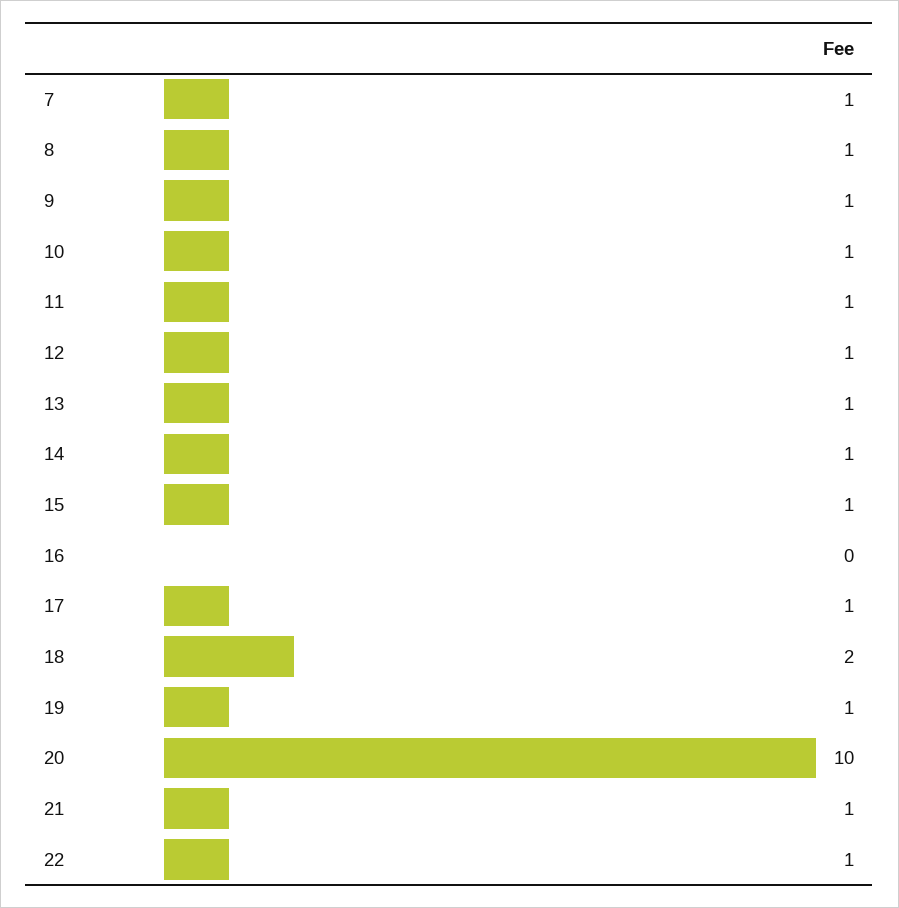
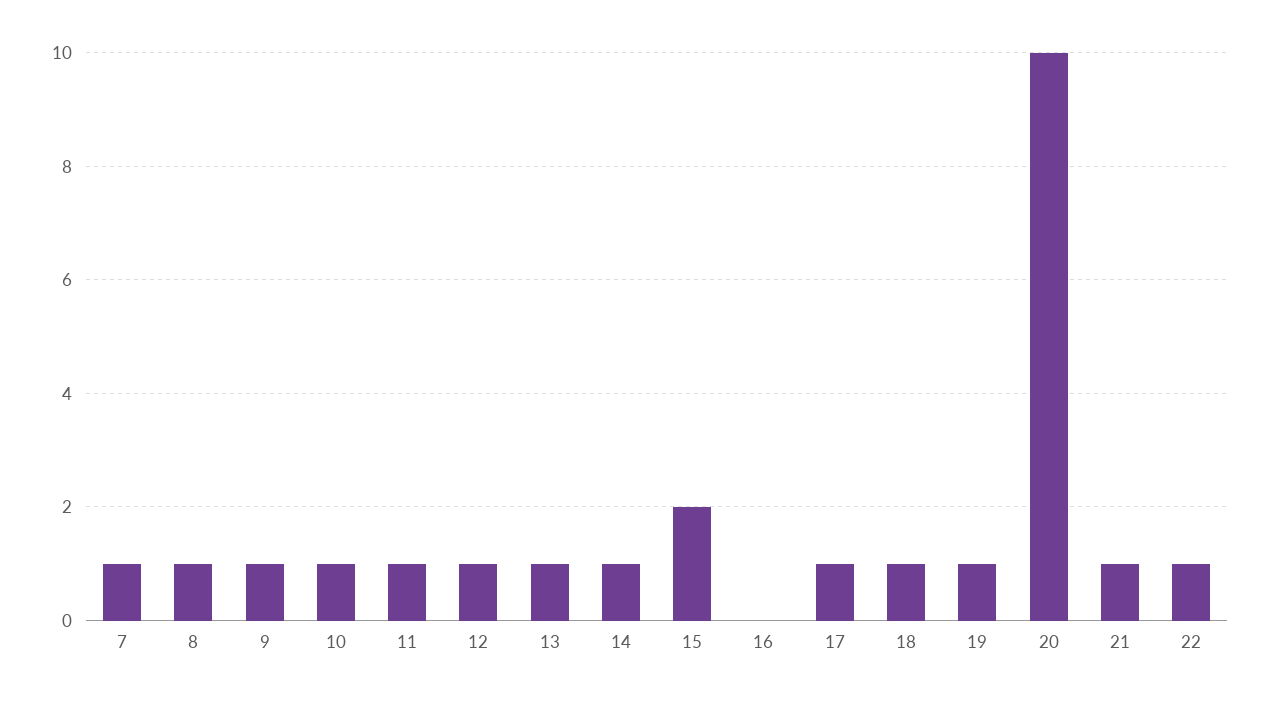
  {
    "7": 1,
    "8": 1,
    "9": 1,
    "10": 1,
    "11": 1,
    "12": 1,
    "13": 1,
    "14": 1,
-   "15": 1,
+   "15": 2,
    "16": 0,
    "17": 1,
-   "18": 2,
+   "18": 1,
    "19": 1,
    "20": 10,
    "21": 1,
    "22": 1
  }

